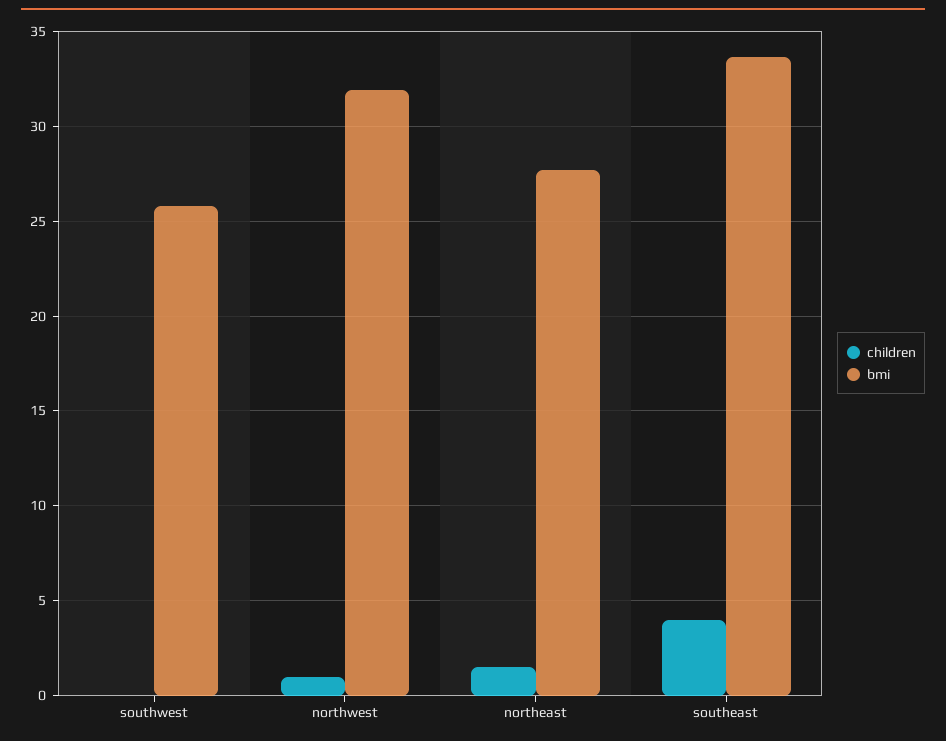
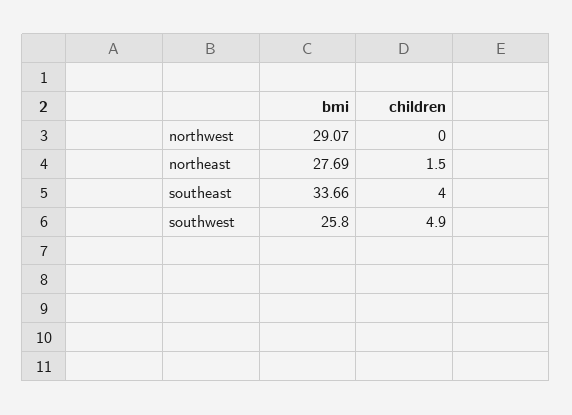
  {
    "children": {
-     "southwest": 0,
+     "southwest": 4.9,
-     "northwest": 1,
+     "northwest": 0,
      "northeast": 1.5,
      "southeast": 4
    },
    "bmi": {
      "southwest": 25.8,
-     "northwest": 32,
+     "northwest": 29.07,
      "northeast": 27.69,
      "southeast": 33.66
    }
  }

